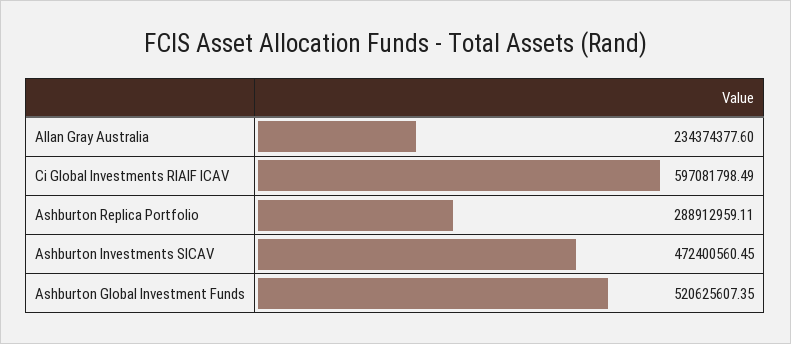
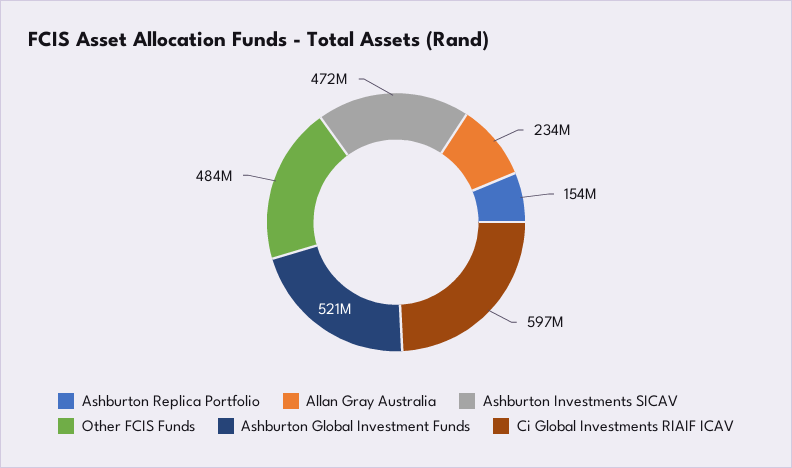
  {
    "Allan Gray Australia": 234374377.6,
    "Ci Global Investments RIAIF ICAV": 597081798.49,
-   "Ashburton Replica Portfolio": 288912959.11,
+   "Ashburton Replica Portfolio": 154000000,
    "Ashburton Investments SICAV": 472400560.45,
-   "Ashburton Global Investment Funds": 520625607.35
+   "Ashburton Global Investment Funds": 520625607.35,
+   "Other FCIS Funds": 484000000
  }

